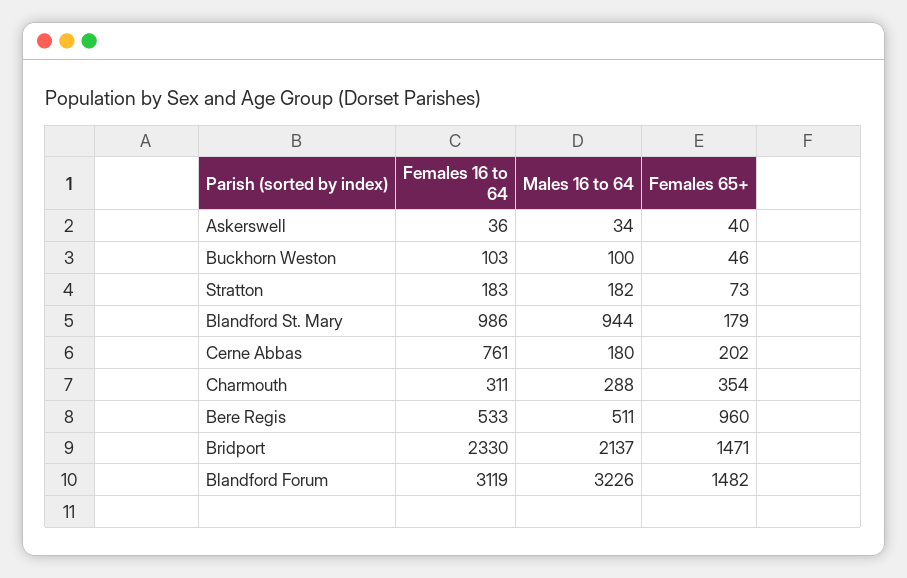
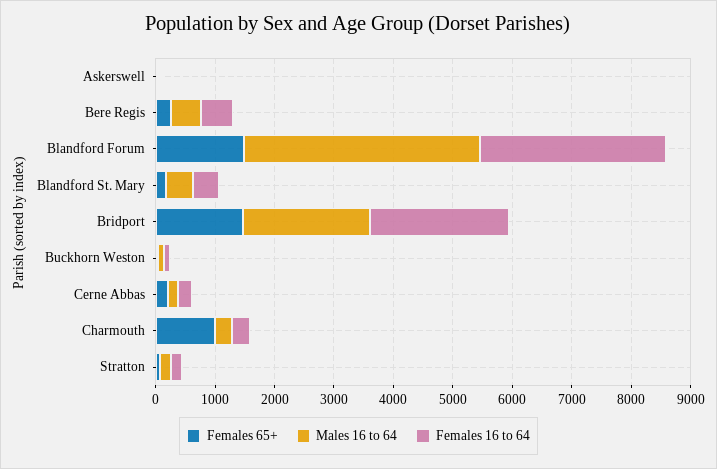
  {
    "Females 16 to 64": {
      "Askerswell": 36,
      "Buckhorn Weston": 103,
      "Stratton": 183,
-     "Blandford St. Mary": 986,
+     "Blandford St. Mary": 400,
-     "Cerne Abbas": 761,
+     "Cerne Abbas": 200,
      "Charmouth": 311,
      "Bere Regis": 533,
      "Bridport": 2330,
      "Blandford Forum": 3119
    },
    "Males 16 to 64": {
      "Askerswell": 34,
      "Buckhorn Weston": 100,
      "Stratton": 182,
-     "Blandford St. Mary": 944,
+     "Blandford St. Mary": 400,
      "Cerne Abbas": 180,
      "Charmouth": 288,
      "Bere Regis": 511,
      "Bridport": 2137,
-     "Blandford Forum": 3226
+     "Blandford Forum": 4000
    },
    "Females 65+": {
      "Askerswell": 40,
      "Buckhorn Weston": 46,
      "Stratton": 73,
      "Blandford St. Mary": 179,
      "Cerne Abbas": 202,
-     "Charmouth": 354,
+     "Charmouth": 1000,
-     "Bere Regis": 960,
+     "Bere Regis": 200,
      "Bridport": 1471,
      "Blandford Forum": 1482
    }
  }

